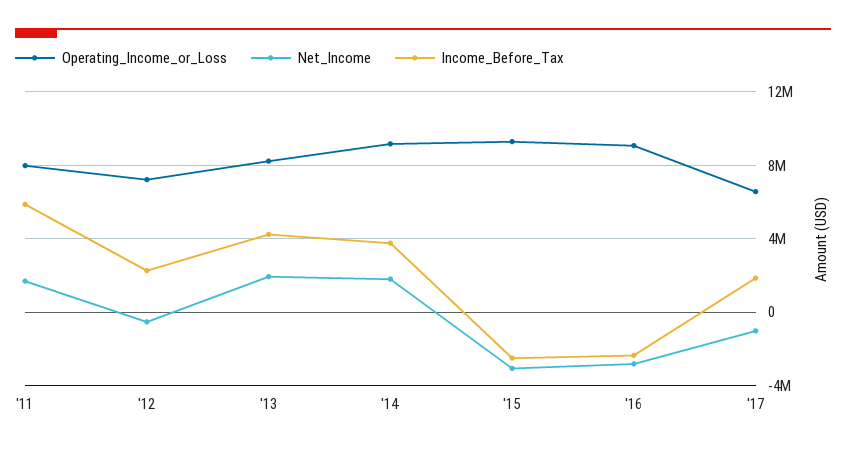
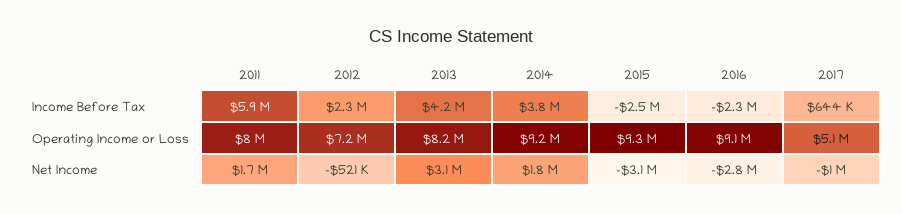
  {
    "Operating_Income_or_Loss": {
      "'11": 8000000,
      "'12": 7200000,
      "'13": 8200000,
      "'14": 9200000,
      "'15": 9300000,
      "'16": 9100000,
-     "'17": 6500000
+     "'17": 5100000
    },
    "Net_Income": {
      "'11": 1700000,
      "'12": -521000,
-     "'13": 2000000,
+     "'13": 3100000,
      "'14": 1800000,
      "'15": -3100000,
      "'16": -2800000,
      "'17": -1000000
    },
    "Income_Before_Tax": {
      "'11": 5900000,
      "'12": 2300000,
      "'13": 4200000,
      "'14": 3800000,
      "'15": -2500000,
      "'16": -2300000,
-     "'17": 2000000
+     "'17": 644000
    }
  }

